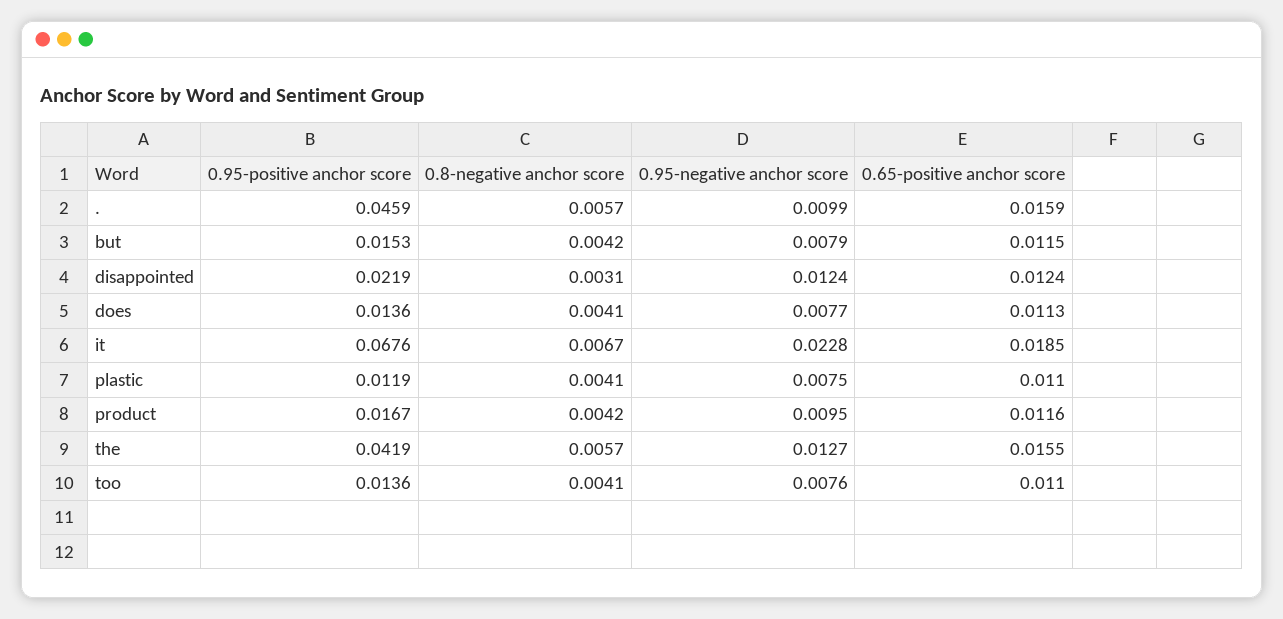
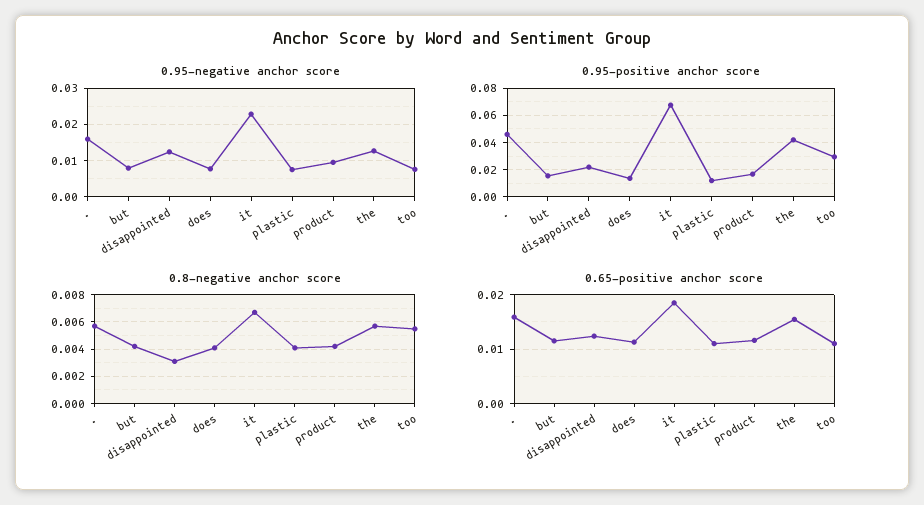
  {
    "0.95-positive anchor score": {
      ".": 0.0459,
      "but": 0.0153,
      "disappointed": 0.0219,
      "does": 0.0136,
      "it": 0.0676,
      "plastic": 0.0119,
      "product": 0.0167,
      "the": 0.0419,
-     "too": 0.0136
+     "too": 0.03
    },
    "0.8-negative anchor score": {
      ".": 0.0057,
      "but": 0.0042,
      "disappointed": 0.0031,
      "does": 0.0041,
      "it": 0.0067,
      "plastic": 0.0041,
      "product": 0.0042,
      "the": 0.0057,
-     "too": 0.0041
+     "too": 0.0055
    },
    "0.95-negative anchor score": {
-     ".": 0.0099,
+     ".": 0.016,
      "but": 0.0079,
      "disappointed": 0.0124,
      "does": 0.0077,
      "it": 0.0228,
      "plastic": 0.0075,
      "product": 0.0095,
      "the": 0.0127,
      "too": 0.0076
    },
    "0.65-positive anchor score": {
      ".": 0.0159,
      "but": 0.0115,
      "disappointed": 0.0124,
      "does": 0.0113,
      "it": 0.0185,
      "plastic": 0.011,
      "product": 0.0116,
      "the": 0.0155,
      "too": 0.011
    }
  }

